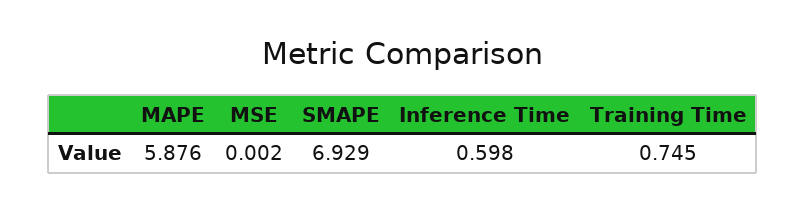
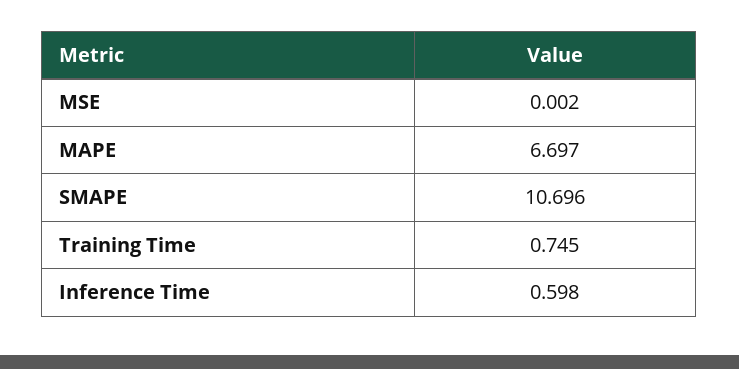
  {
-   "MAPE": 5.876,
+   "MAPE": 6.697,
    "MSE": 0.002,
-   "SMAPE": 6.929,
+   "SMAPE": 10.696,
    "Inference Time": 0.598,
    "Training Time": 0.745
  }

